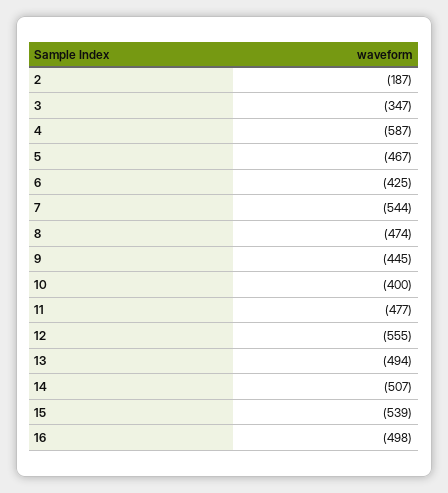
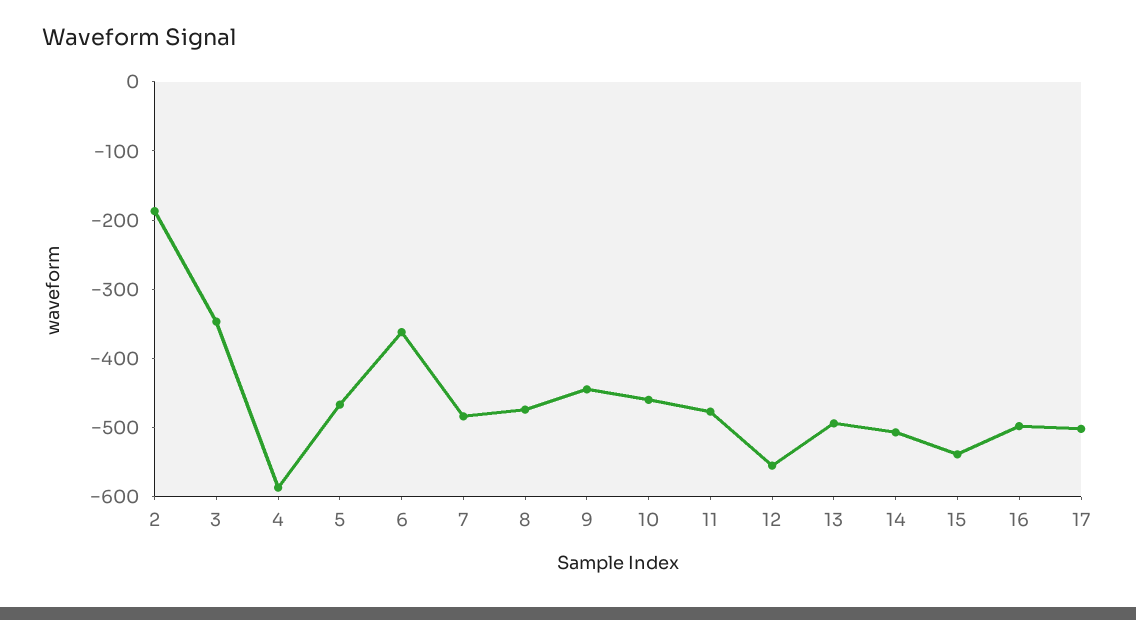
  {
    "2": -187,
    "3": -347,
    "4": -587,
    "5": -467,
-   "6": -425,
+   "6": -360,
-   "7": -544,
+   "7": -480,
    "8": -474,
    "9": -445,
-   "10": -400,
+   "10": -460,
    "11": -477,
    "12": -555,
    "13": -494,
    "14": -507,
    "15": -539,
-   "16": -498
+   "16": -498,
+   "17": -500
  }

